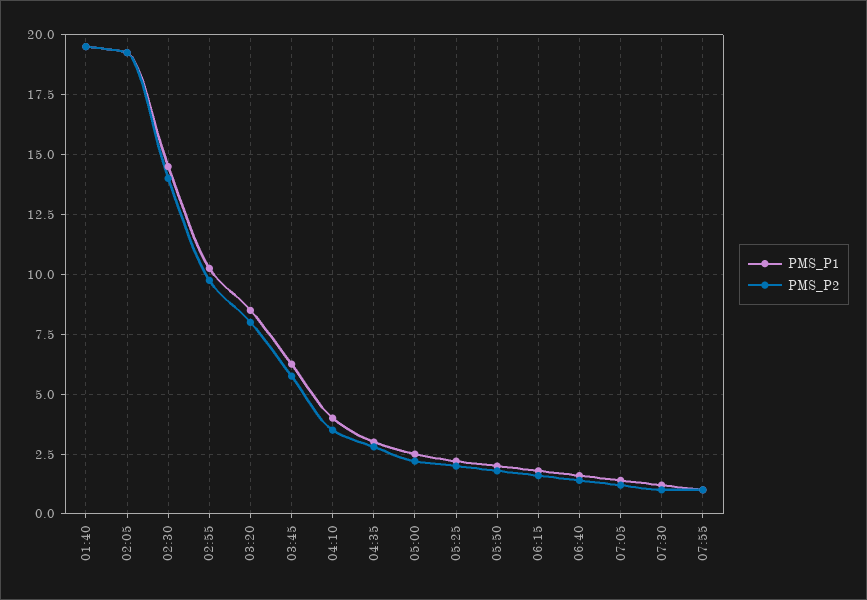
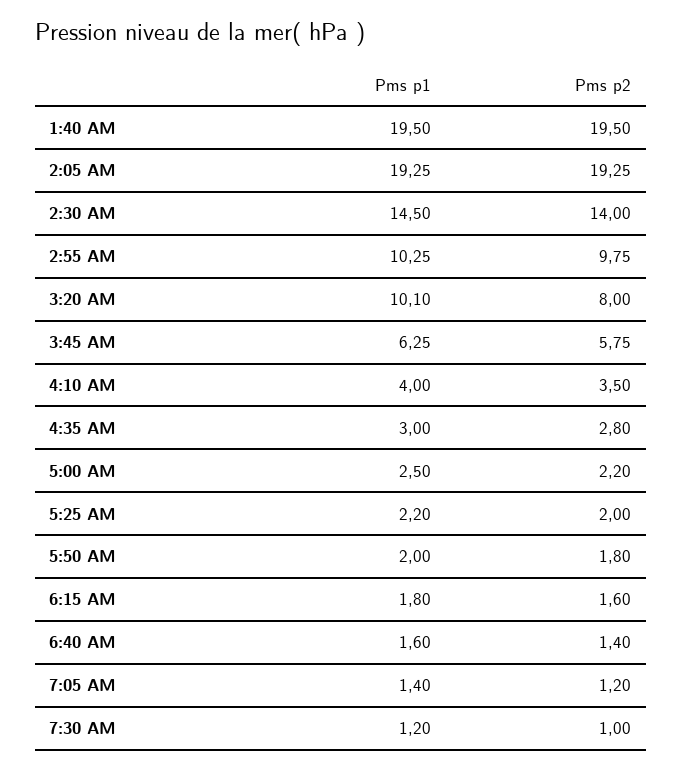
  {
    "PMS_P1": {
      "01:40": 19.5,
      "02:05": 19.25,
      "02:30": 14.5,
      "02:55": 10.25,
-     "03:20": 8.5,
+     "03:20": 10.1,
      "03:45": 6.25,
      "04:10": 4,
      "04:35": 3,
      "05:00": 2.5,
      "05:25": 2.2,
      "05:50": 2,
      "06:15": 1.8,
      "06:40": 1.6,
      "07:05": 1.4,
-     "07:30": 1.2,
+     "07:30": 1.2
-     "07:55": 1
    },
    "PMS_P2": {
      "01:40": 19.5,
      "02:05": 19.25,
      "02:30": 14,
      "02:55": 9.75,
      "03:20": 8,
      "03:45": 5.75,
      "04:10": 3.5,
      "04:35": 2.8,
      "05:00": 2.2,
      "05:25": 2,
      "05:50": 1.8,
      "06:15": 1.6,
      "06:40": 1.4,
      "07:05": 1.2,
-     "07:30": 1,
+     "07:30": 1
-     "07:55": 1
    }
  }

